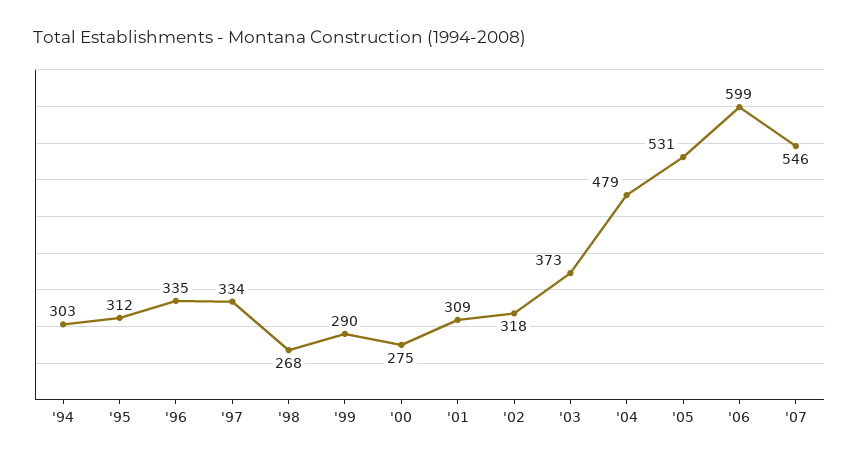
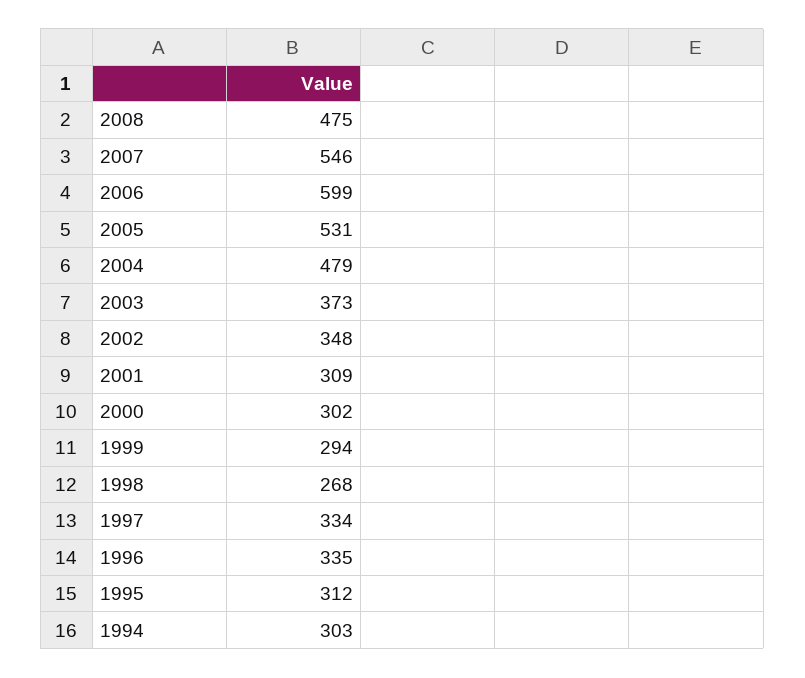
  {
    "'94": 303,
    "'95": 312,
    "'96": 335,
    "'97": 334,
    "'98": 268,
-   "'99": 290,
+   "'99": 294,
-   "'00": 275,
+   "'00": 302,
    "'01": 309,
-   "'02": 318,
+   "'02": 348,
    "'03": 373,
    "'04": 479,
    "'05": 531,
    "'06": 599,
-   "'07": 546
+   "'07": 546,
+   "2008": 475
  }

